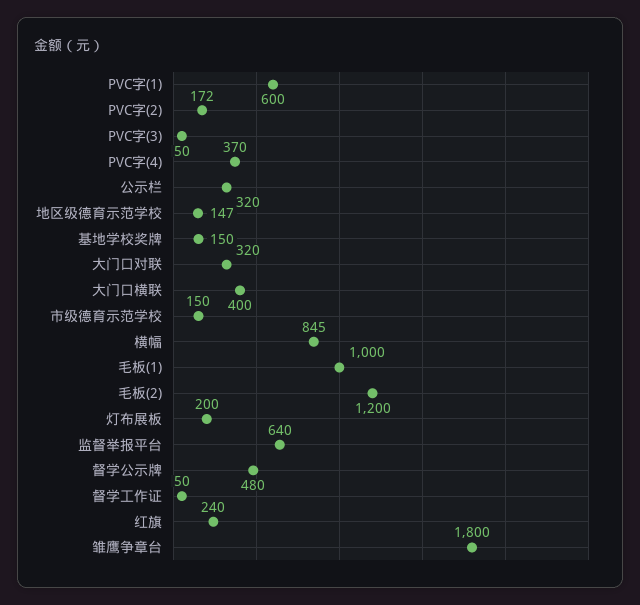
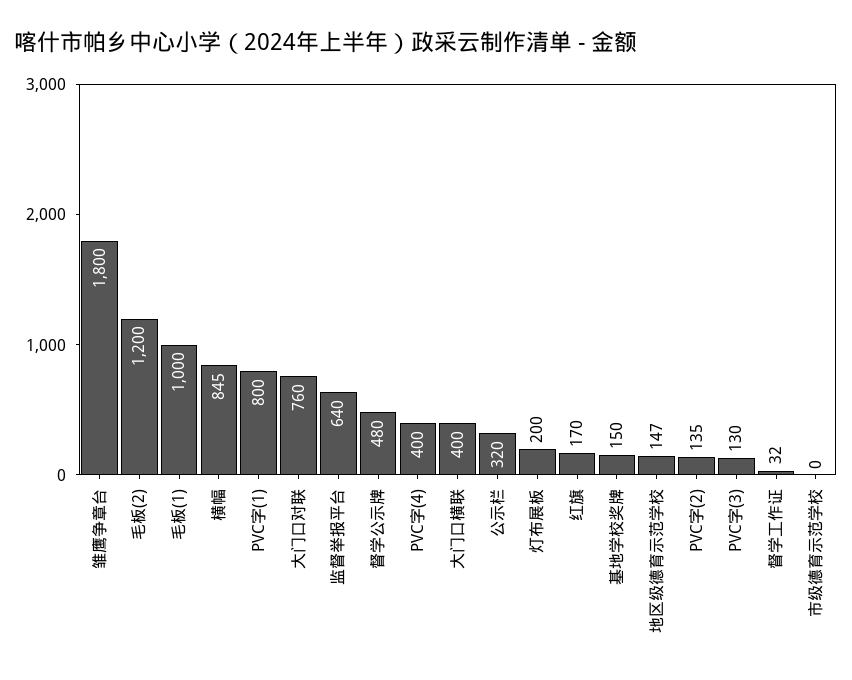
  {
-   "PVC字(1)": 600,
+   "PVC字(1)": 800,
-   "PVC字(2)": 172,
+   "PVC字(2)": 135,
-   "PVC字(3)": 50,
+   "PVC字(3)": 130,
-   "PVC字(4)": 370,
+   "PVC字(4)": 400,
    "公示栏": 320,
    "地区级德育示范学校": 147,
    "基地学校奖牌": 150,
-   "大门口对联": 320,
+   "大门口对联": 760,
    "大门口横联": 400,
-   "市级德育示范学校": 150,
+   "市级德育示范学校": 0,
    "横幅": 845,
    "毛板(1)": 1000,
    "毛板(2)": 1200,
    "灯布展板": 200,
    "监督举报平台": 640,
    "督学公示牌": 480,
-   "督学工作证": 50,
+   "督学工作证": 32,
-   "红旗": 240,
+   "红旗": 170,
    "雏鹰争章台": 1800
  }

